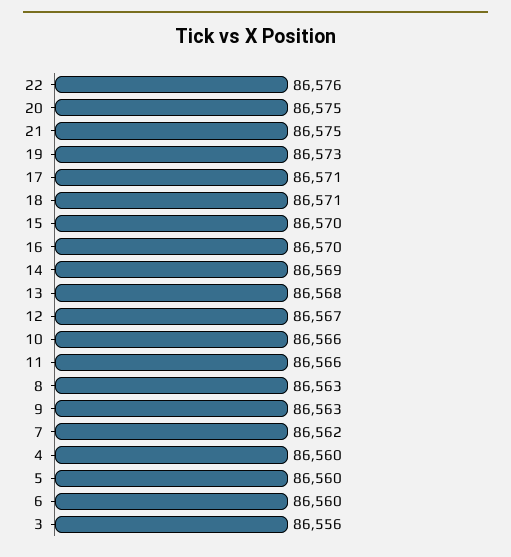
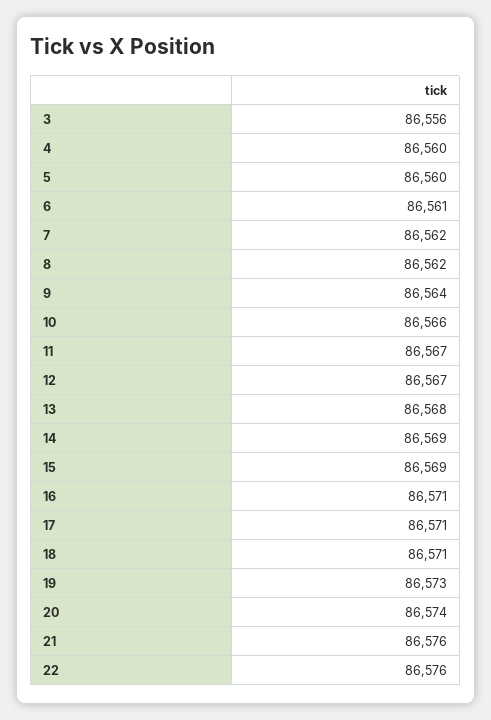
  {
    "22": 86576,
-   "20": 86575,
+   "20": 86574,
-   "21": 86575,
+   "21": 86576,
    "19": 86573,
    "17": 86571,
    "18": 86571,
-   "15": 86570,
+   "15": 86569,
-   "16": 86570,
+   "16": 86571,
    "14": 86569,
    "13": 86568,
    "12": 86567,
    "10": 86566,
-   "11": 86566,
+   "11": 86567,
-   "8": 86563,
+   "8": 86562,
-   "9": 86563,
+   "9": 86564,
    "7": 86562,
    "4": 86560,
    "5": 86560,
-   "6": 86560,
+   "6": 86561,
    "3": 86556
  }

